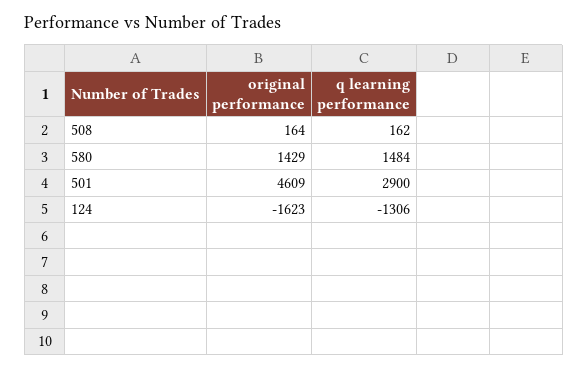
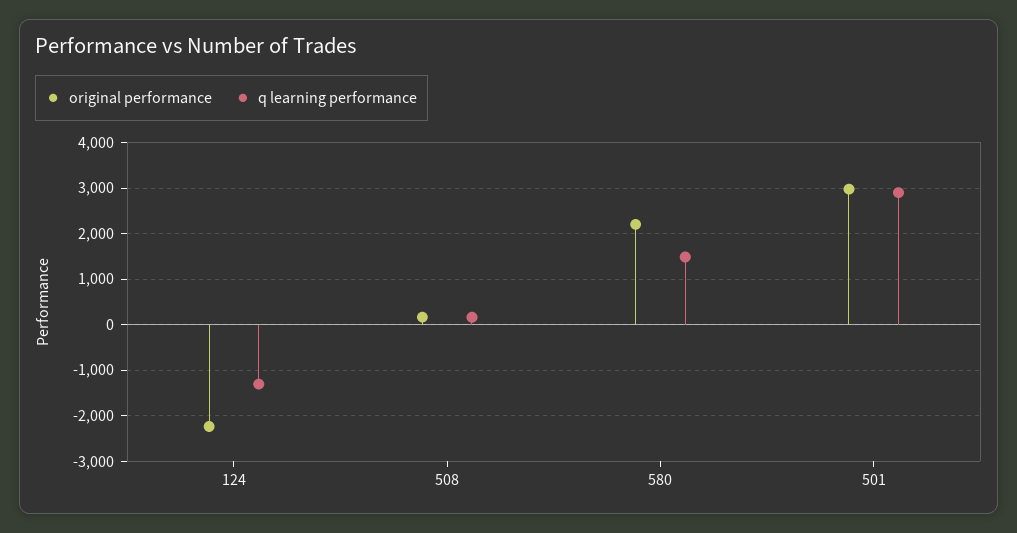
  {
    "original performance": {
      "508": 164,
-     "580": 1429,
+     "580": 2200,
-     "501": 4609,
+     "501": 3000,
-     "124": -1623
+     "124": -2200
    },
    "q learning performance": {
      "508": 162,
      "580": 1484,
      "501": 2900,
      "124": -1306
    }
  }

